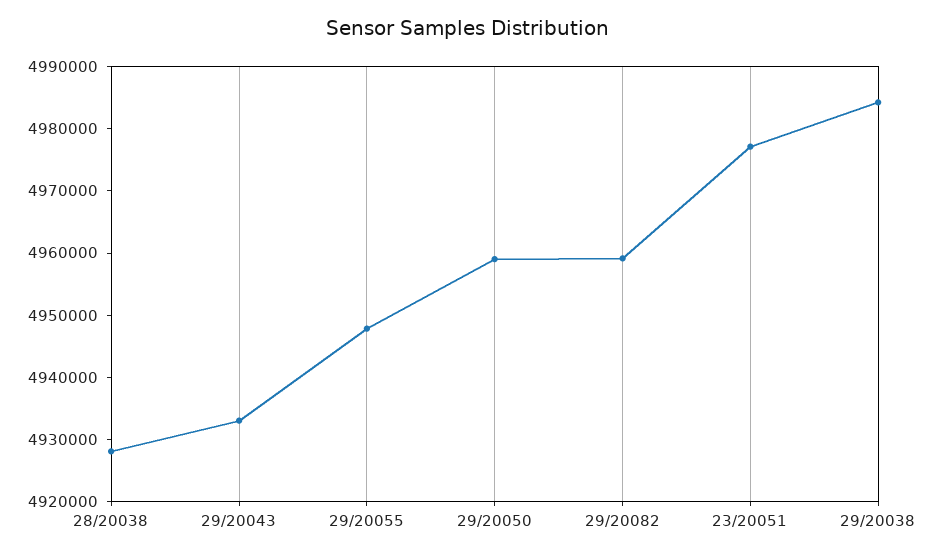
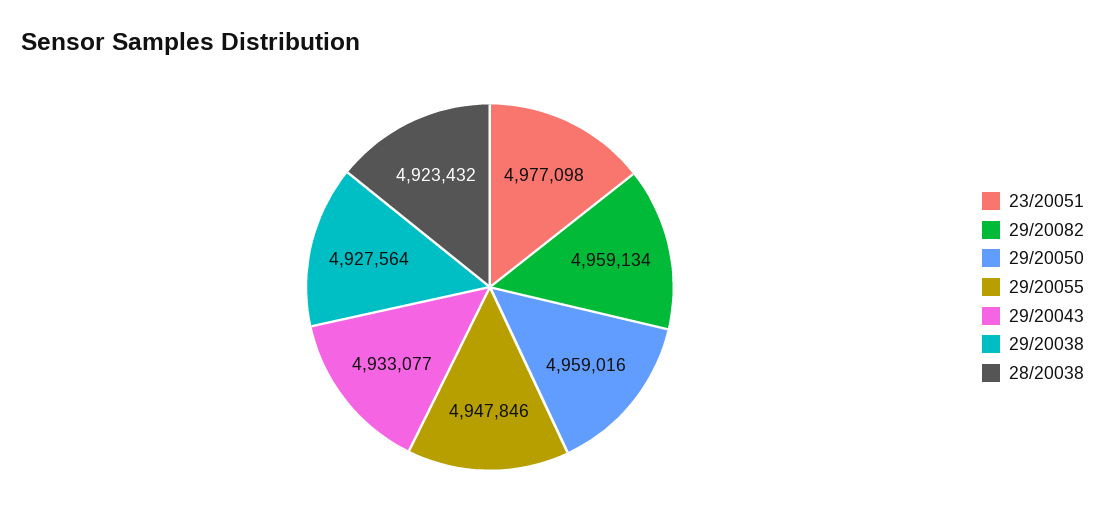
  {
-   "28/20038": 4928000,
+   "28/20038": 4923432,
    "29/20043": 4933077,
    "29/20055": 4947846,
    "29/20050": 4959016,
    "29/20082": 4959134,
    "23/20051": 4977098,
-   "29/20038": 4984000
+   "29/20038": 4927564
  }

